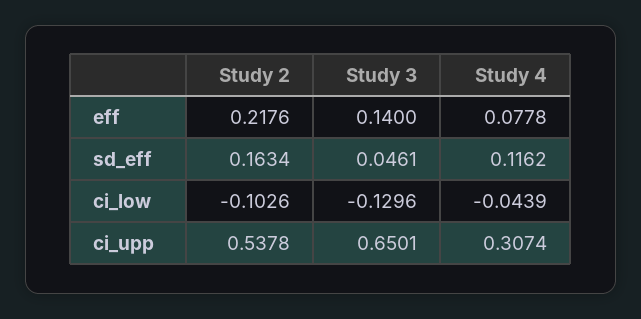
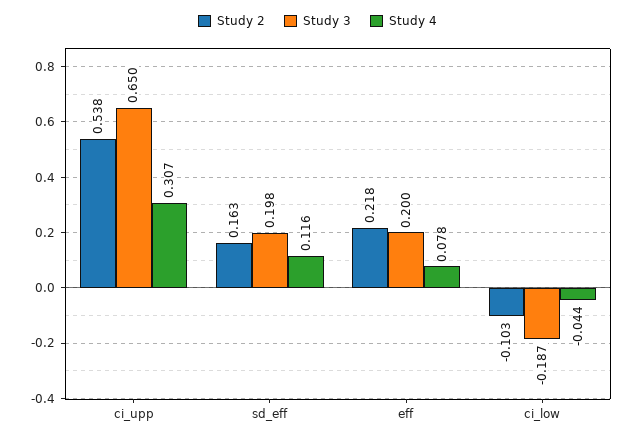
  {
    "Study 2": {
      "eff": 0.2176,
      "sd_eff": 0.1634,
      "ci_low": -0.1026,
      "ci_upp": 0.5378
    },
    "Study 3": {
-     "eff": 0.14,
+     "eff": 0.2,
-     "sd_eff": 0.0461,
+     "sd_eff": 0.198,
-     "ci_low": -0.1296,
+     "ci_low": -0.187,
      "ci_upp": 0.6501
    },
    "Study 4": {
      "eff": 0.0778,
      "sd_eff": 0.1162,
      "ci_low": -0.0439,
      "ci_upp": 0.3074
    }
  }

